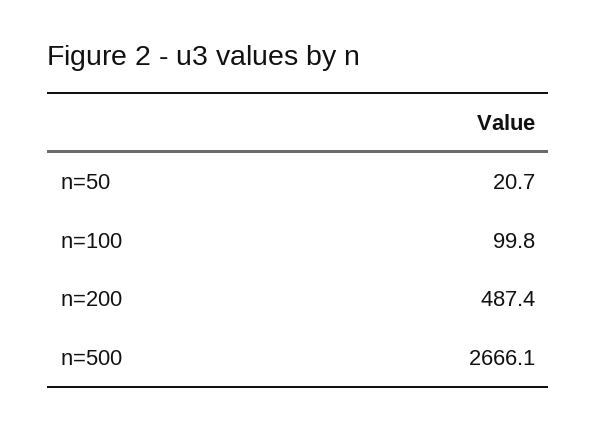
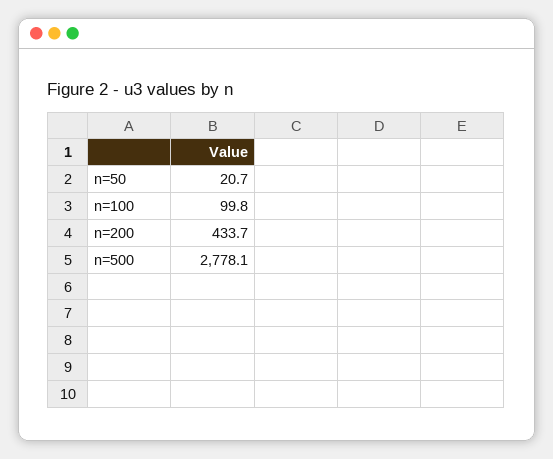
  {
    "n=50": 20.7,
    "n=100": 99.8,
-   "n=200": 487.4,
+   "n=200": 433.7,
-   "n=500": 2666.1
+   "n=500": 2778.1
  }

